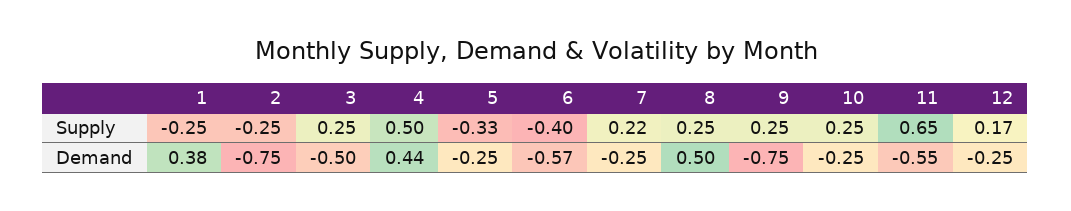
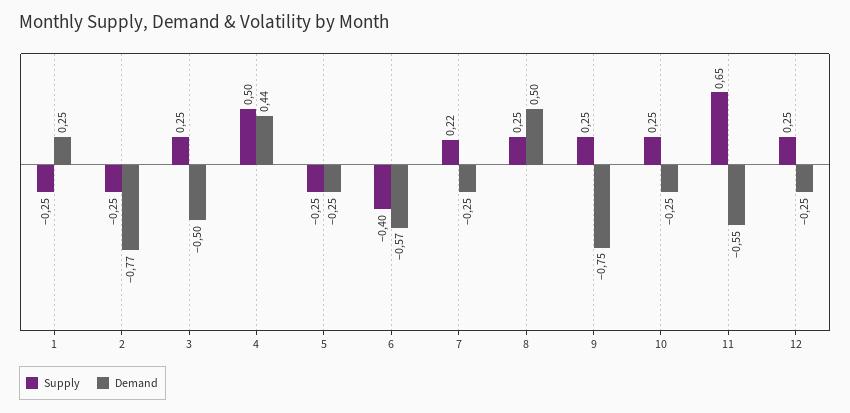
  {
    "Supply": {
      "1": -0.25,
      "2": -0.25,
      "3": 0.25,
      "4": 0.5,
-     "5": -0.33,
+     "5": -0.25,
      "6": -0.4,
      "7": 0.22,
      "8": 0.25,
      "9": 0.25,
      "10": 0.25,
      "11": 0.65,
-     "12": 0.17
+     "12": 0.25
    },
    "Demand": {
-     "1": 0.38,
+     "1": 0.25,
-     "2": -0.75,
+     "2": -0.77,
      "3": -0.5,
      "4": 0.44,
      "5": -0.25,
      "6": -0.57,
      "7": -0.25,
      "8": 0.5,
      "9": -0.75,
      "10": -0.25,
      "11": -0.55,
      "12": -0.25
    }
  }

